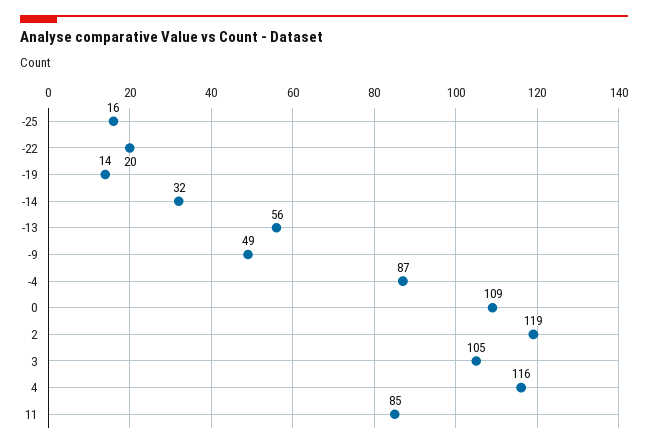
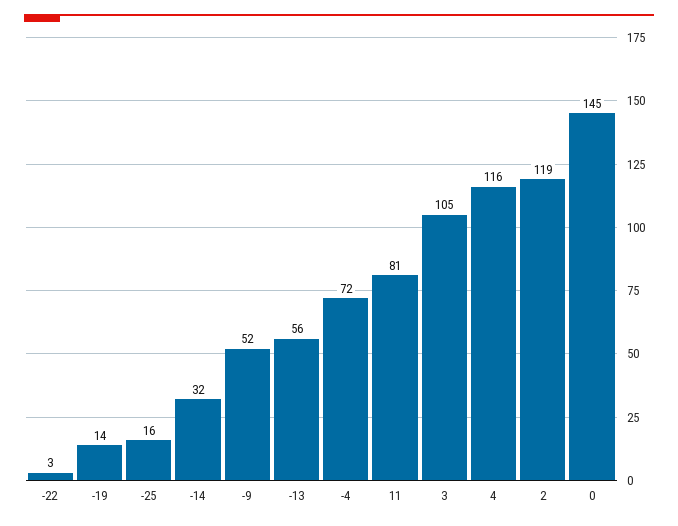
  {
    "-25": 16,
-   "-22": 20,
+   "-22": 3,
    "-19": 14,
    "-14": 32,
    "-13": 56,
-   "-9": 49,
+   "-9": 52,
-   "-4": 87,
+   "-4": 72,
-   "0": 109,
+   "0": 145,
    "2": 119,
    "3": 105,
    "4": 116,
-   "11": 85
+   "11": 81
  }

